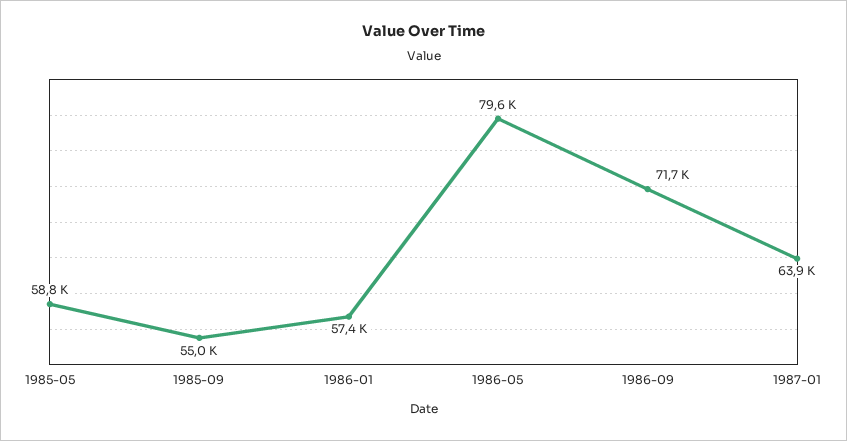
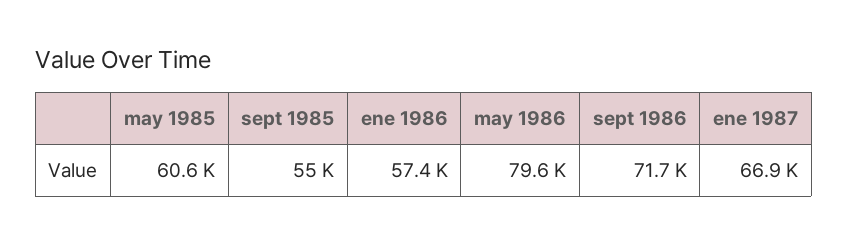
  {
-   "1985-05": 58800,
+   "1985-05": 60600,
    "1985-09": 55000,
    "1986-01": 57400,
    "1986-05": 79600,
    "1986-09": 71700,
-   "1987-01": 63900
+   "1987-01": 66900
  }

